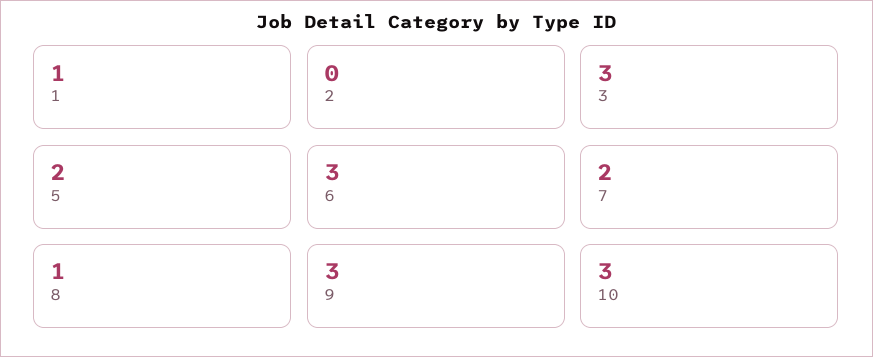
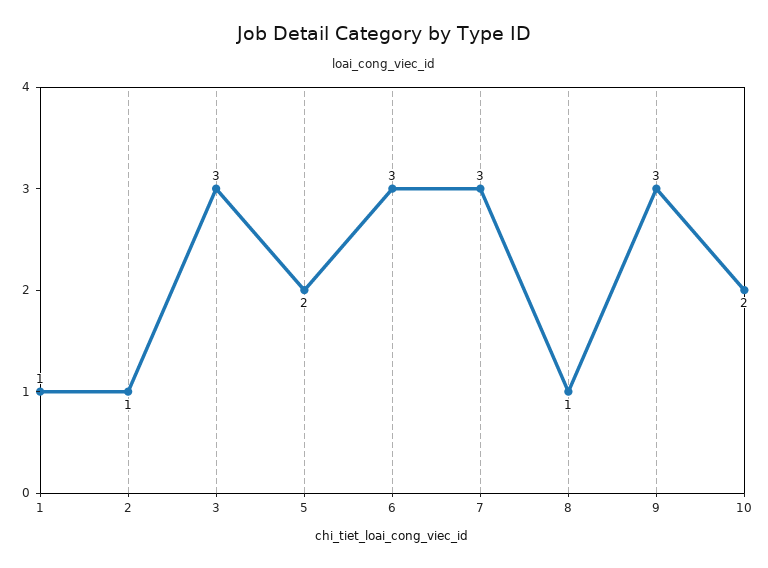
  {
    "1": 1,
-   "2": 0,
+   "2": 1,
    "3": 3,
    "5": 2,
    "6": 3,
-   "7": 2,
+   "7": 3,
    "8": 1,
    "9": 3,
-   "10": 3
+   "10": 2
  }

